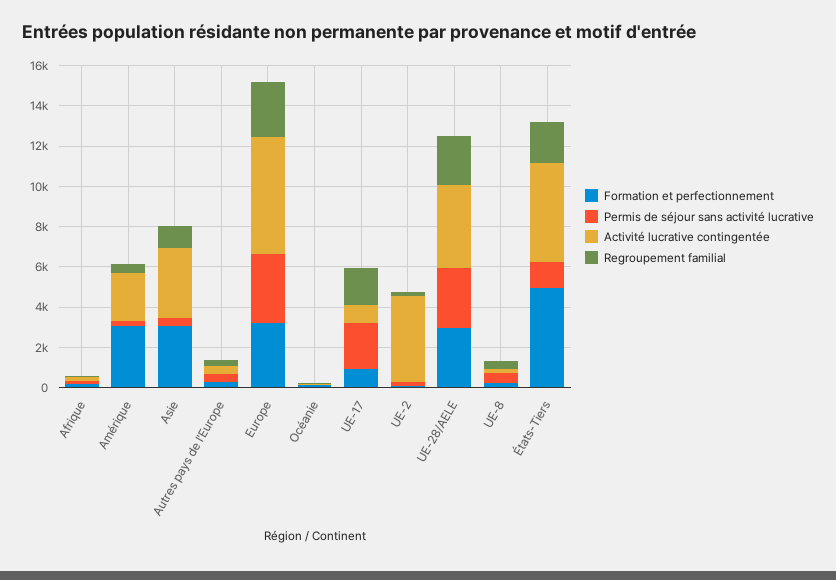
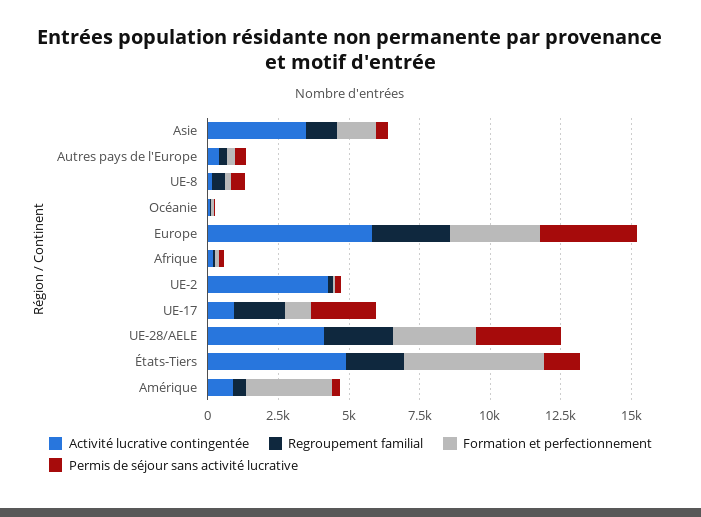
  {
    "Formation et perfectionnement": {
      "Afrique": 0,
      "Amérique": 3000,
-     "Asie": 3000,
+     "Asie": 1500,
      "Autres pays de l'Europe": 500,
      "Europe": 3000,
      "Océanie": 0,
      "UE-17": 1000,
      "UE-2": 0,
      "UE-28/AELE": 3000,
      "UE-8": 0,
      "États-Tiers": 5000
    },
    "Permis de séjour sans activité lucrative": {
      "Afrique": 0,
      "Amérique": 500,
      "Asie": 500,
      "Autres pays de l'Europe": 500,
      "Europe": 3500,
      "Océanie": 0,
      "UE-17": 2500,
      "UE-2": 0,
      "UE-28/AELE": 3000,
      "UE-8": 500,
      "États-Tiers": 1500
    },
    "Activité lucrative contingentée": {
      "Afrique": 0,
-     "Amérique": 2500,
+     "Amérique": 1000,
      "Asie": 3500,
      "Autres pays de l'Europe": 500,
      "Europe": 6000,
      "Océanie": 0,
      "UE-17": 1000,
      "UE-2": 4500,
      "UE-28/AELE": 4000,
      "UE-8": 0,
      "États-Tiers": 5000
    },
    "Regroupement familial": {
      "Afrique": 0,
      "Amérique": 500,
      "Asie": 1000,
      "Autres pays de l'Europe": 500,
      "Europe": 3000,
      "Océanie": 0,
      "UE-17": 2000,
      "UE-2": 0,
      "UE-28/AELE": 2500,
      "UE-8": 500,
      "États-Tiers": 2000
    }
  }

